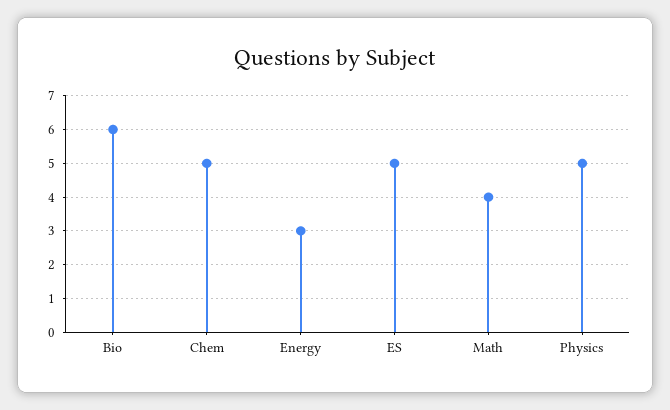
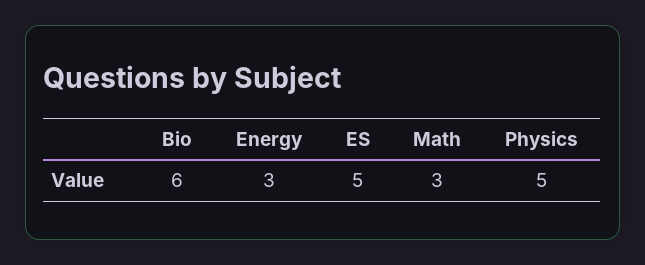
  {
    "Bio": 6,
-   "Chem": 5,
    "Energy": 3,
    "ES": 5,
-   "Math": 4,
+   "Math": 3,
    "Physics": 5
  }

